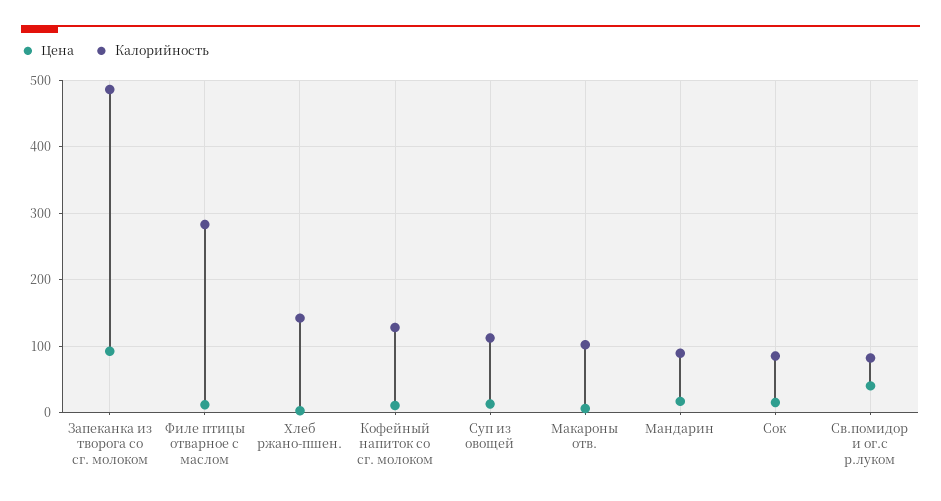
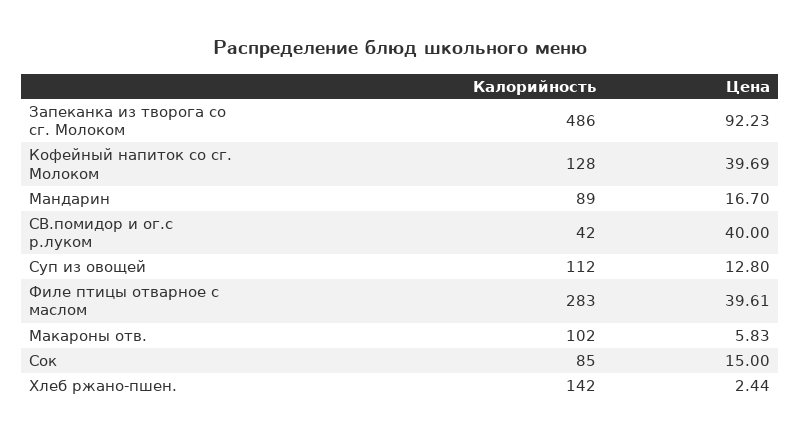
  {
    "Цена": {
      "Запеканка из творога со сг. молоком": 92.23,
-     "Филе птицы отварное с маслом": 10,
+     "Филе птицы отварное с маслом": 39.61,
      "Хлеб ржано-пшен.": 2.44,
-     "Кофейный напиток со сг. молоком": 10,
+     "Кофейный напиток со сг. молоком": 39.69,
      "Суп из овощей": 12.8,
      "Макароны отв.": 5.83,
      "Мандарин": 16.7,
      "Сок": 15,
      "Св.помидор и ог.с р.луком": 40
    },
    "Калорийность": {
      "Запеканка из творога со сг. молоком": 486,
      "Филе птицы отварное с маслом": 283,
      "Хлеб ржано-пшен.": 142,
      "Кофейный напиток со сг. молоком": 128,
      "Суп из овощей": 112,
      "Макароны отв.": 102,
      "Мандарин": 89,
      "Сок": 85,
-     "Св.помидор и ог.с р.луком": 80
+     "Св.помидор и ог.с р.луком": 42
    }
  }

